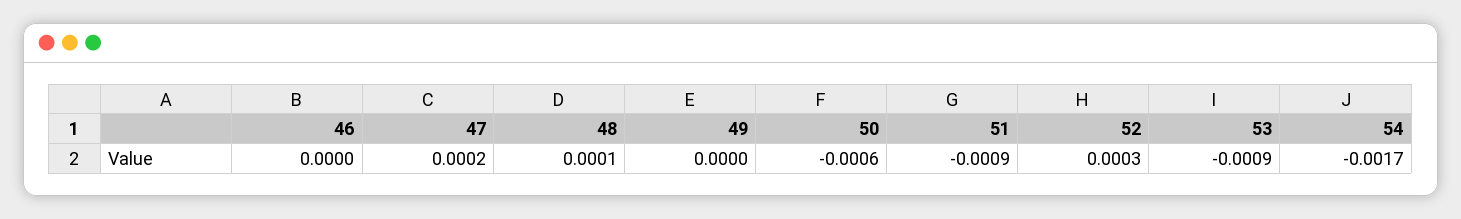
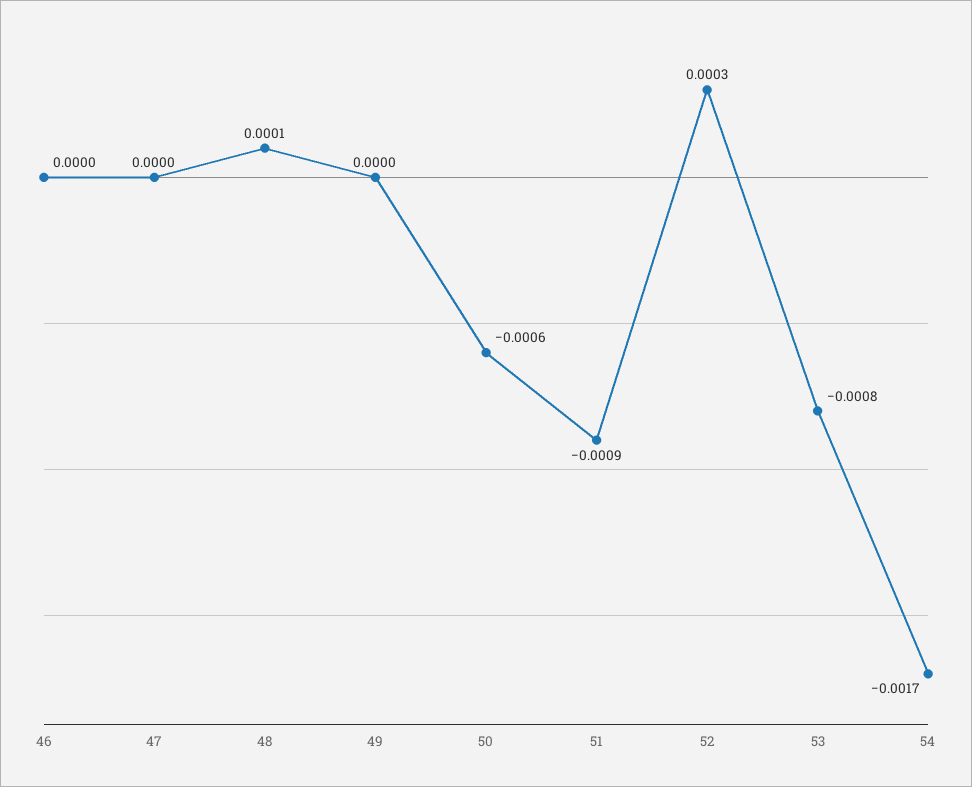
  {
    "46": 0,
-   "47": 0.0002,
+   "47": 0,
    "48": 0.0001,
    "49": 0,
    "50": -0.0006,
    "51": -0.0009,
    "52": 0.0003,
-   "53": -0.0009,
+   "53": -0.0008,
    "54": -0.0017
  }

